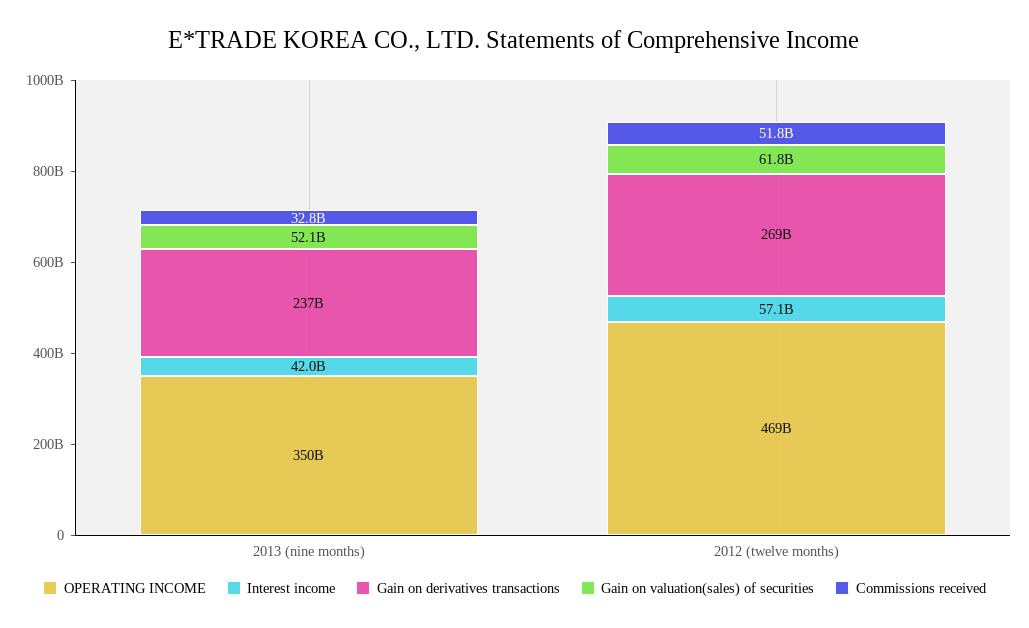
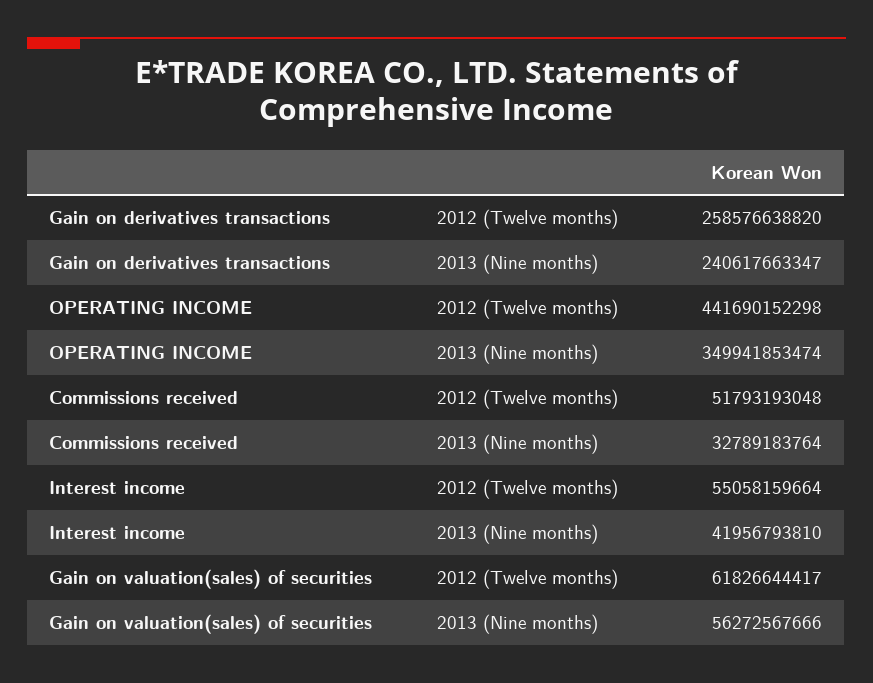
  {
    "OPERATING INCOME": {
      "2013 (nine months)": 349941853474,
-     "2012 (twelve months)": 469000000000
+     "2012 (twelve months)": 441690152298
    },
    "Interest income": {
      "2013 (nine months)": 41956793810,
-     "2012 (twelve months)": 57100000000
+     "2012 (twelve months)": 55058159664
    },
    "Gain on derivatives transactions": {
-     "2013 (nine months)": 237000000000,
+     "2013 (nine months)": 240617663347,
-     "2012 (twelve months)": 269000000000
+     "2012 (twelve months)": 258576638820
    },
    "Gain on valuation(sales) of securities": {
-     "2013 (nine months)": 52100000000,
+     "2013 (nine months)": 56272567666,
      "2012 (twelve months)": 61826644417
    },
    "Commissions received": {
      "2013 (nine months)": 32789183764,
      "2012 (twelve months)": 51793193048
    }
  }

